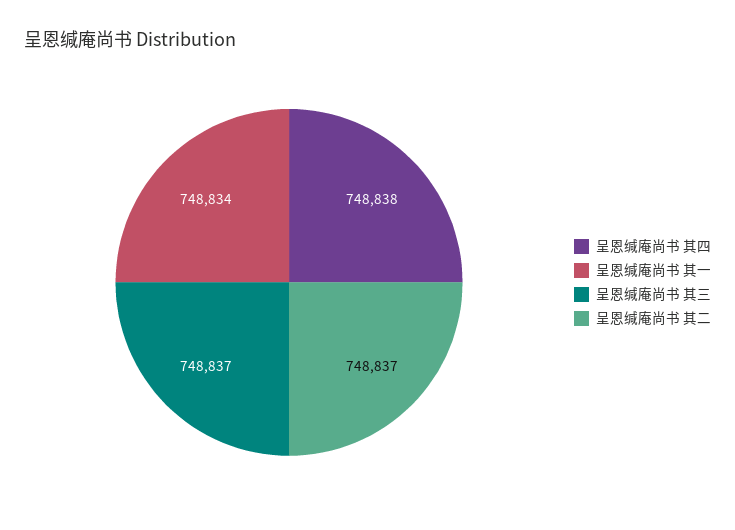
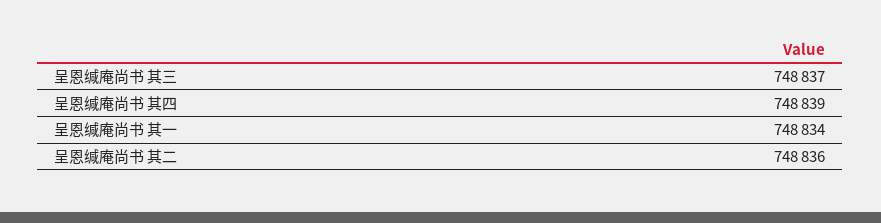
  {
-   "呈恩缄庵尚书 其四": 748838,
+   "呈恩缄庵尚书 其四": 748839,
    "呈恩缄庵尚书 其一": 748834,
    "呈恩缄庵尚书 其三": 748837,
-   "呈恩缄庵尚书 其二": 748837
+   "呈恩缄庵尚书 其二": 748836
  }

